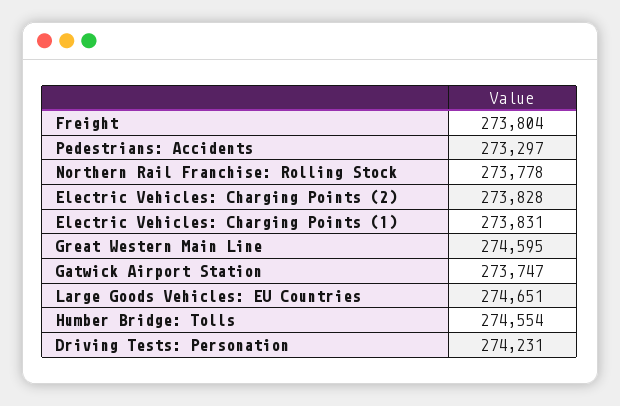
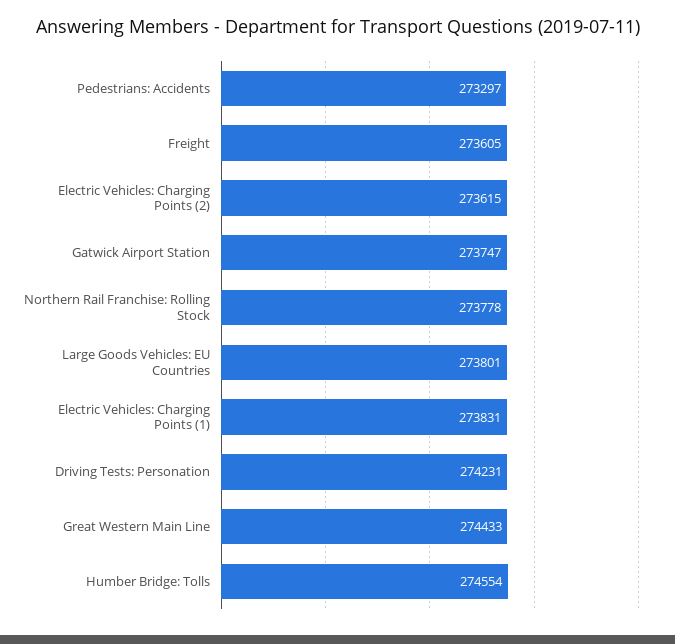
  {
-   "Freight": 273804,
+   "Freight": 273605,
    "Pedestrians: Accidents": 273297,
    "Northern Rail Franchise: Rolling Stock": 273778,
-   "Electric Vehicles: Charging Points (2)": 273828,
+   "Electric Vehicles: Charging Points (2)": 273615,
    "Electric Vehicles: Charging Points (1)": 273831,
-   "Great Western Main Line": 274595,
+   "Great Western Main Line": 274433,
    "Gatwick Airport Station": 273747,
-   "Large Goods Vehicles: EU Countries": 274651,
+   "Large Goods Vehicles: EU Countries": 273801,
    "Humber Bridge: Tolls": 274554,
    "Driving Tests: Personation": 274231
  }

